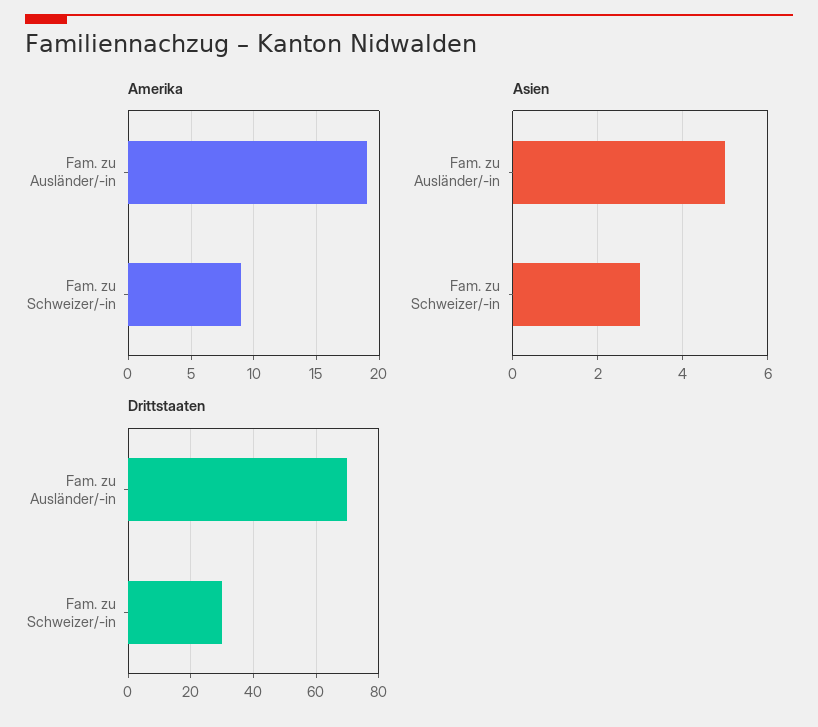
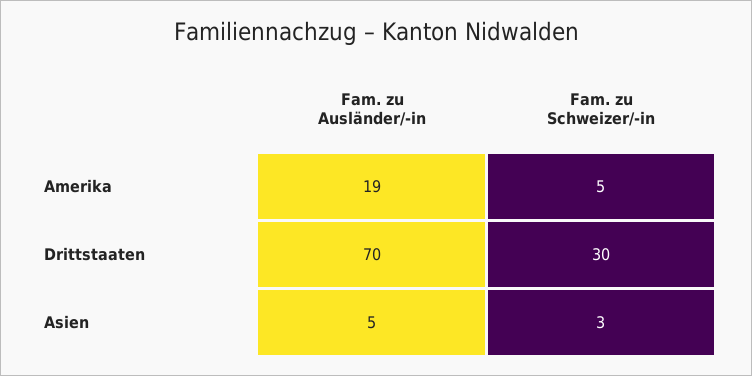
  {
    "Amerika": {
      "Fam. zu Ausländer/-in": 19,
-     "Fam. zu Schweizer/-in": 9
+     "Fam. zu Schweizer/-in": 5
    },
    "Asien": {
      "Fam. zu Ausländer/-in": 5,
      "Fam. zu Schweizer/-in": 3
    },
    "Drittstaaten": {
      "Fam. zu Ausländer/-in": 70,
      "Fam. zu Schweizer/-in": 30
    }
  }

